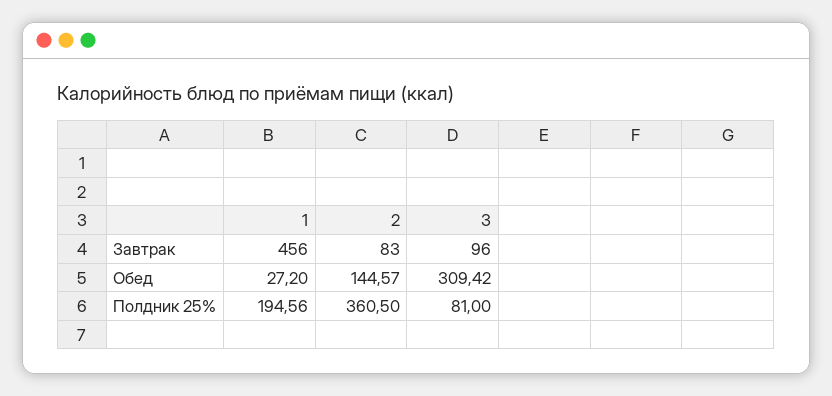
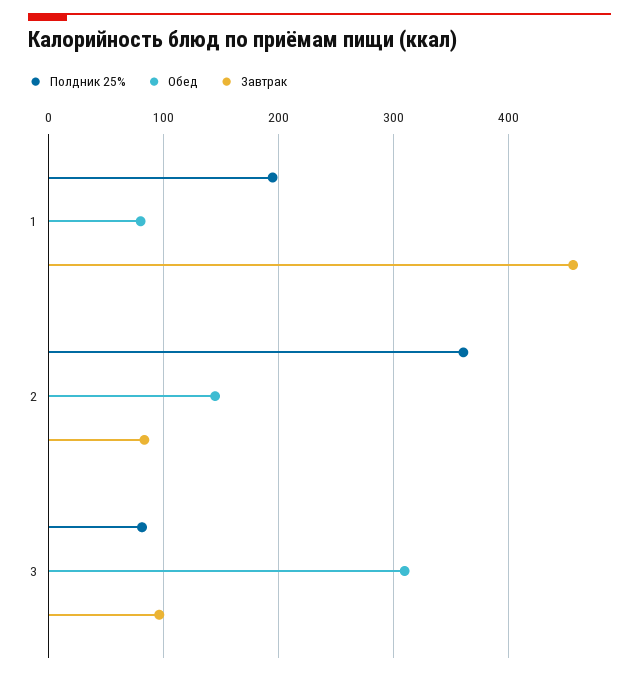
  {
    "Завтрак": {
      "1": 456,
      "2": 83,
      "3": 96
    },
    "Обед": {
-     "1": 27.2,
+     "1": 80,
      "2": 144.57,
      "3": 309.42
    },
    "Полдник 25%": {
      "1": 194.56,
      "2": 360.5,
      "3": 81
    }
  }

